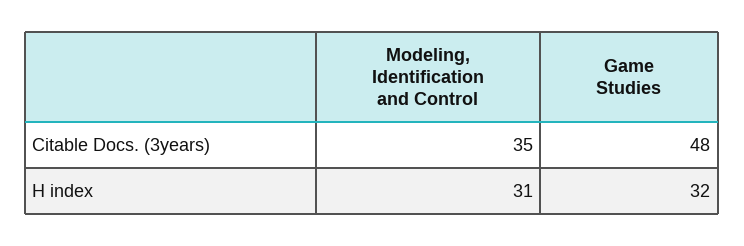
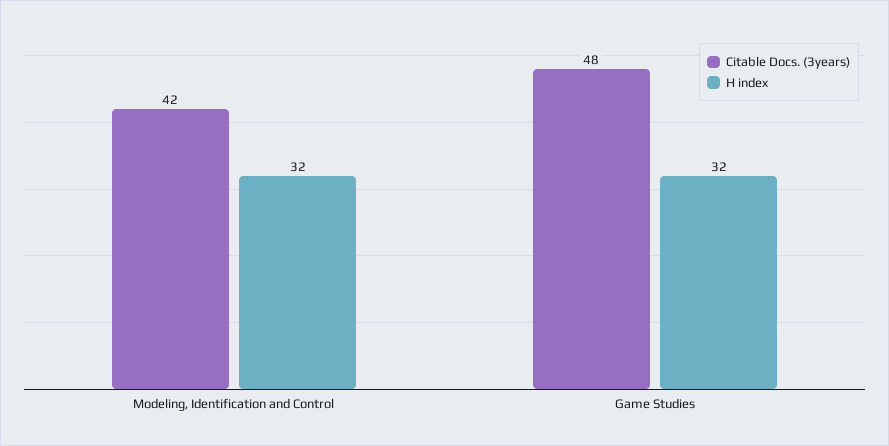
  {
    "Citable Docs. (3years)": {
-     "Modeling, Identification and Control": 35,
+     "Modeling, Identification and Control": 42,
      "Game Studies": 48
    },
    "H index": {
-     "Modeling, Identification and Control": 31,
+     "Modeling, Identification and Control": 32,
      "Game Studies": 32
    }
  }

